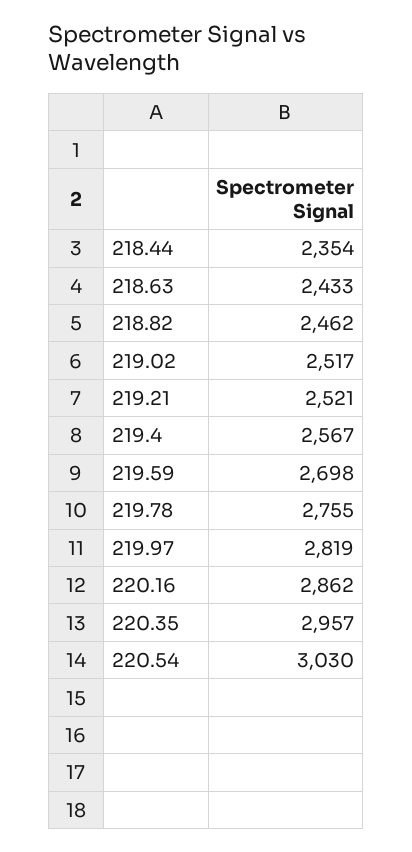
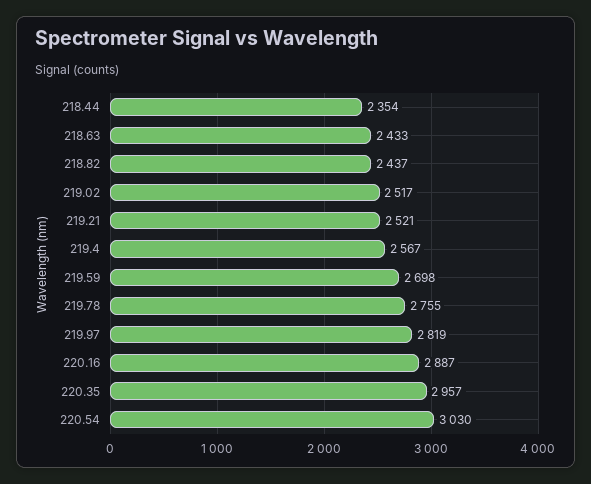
  {
    "218.44": 2354,
    "218.63": 2433,
-   "218.82": 2462,
+   "218.82": 2437,
    "219.02": 2517,
    "219.21": 2521,
    "219.4": 2567,
    "219.59": 2698,
    "219.78": 2755,
    "219.97": 2819,
-   "220.16": 2862,
+   "220.16": 2887,
    "220.35": 2957,
    "220.54": 3030
  }

